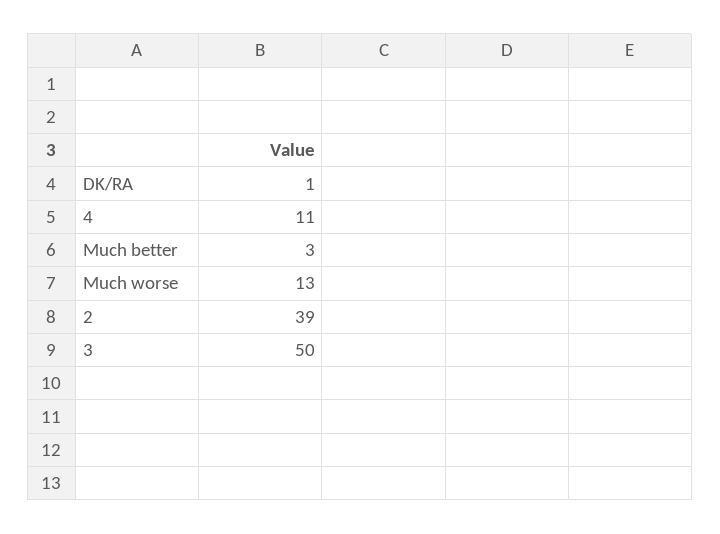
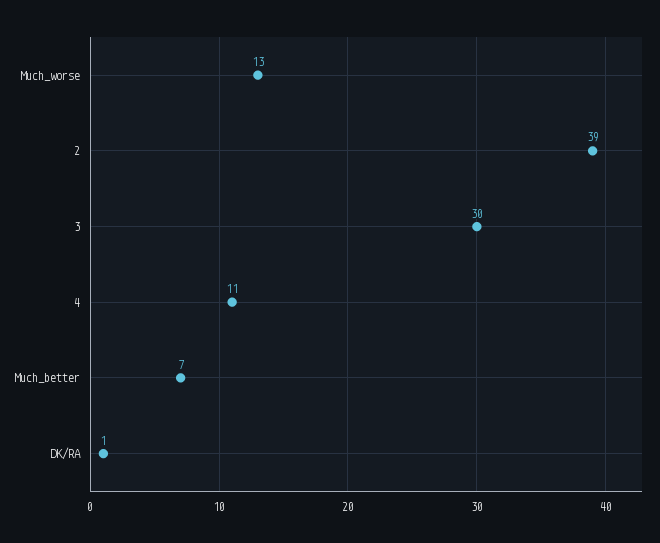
  {
    "DK/RA": 1,
    "4": 11,
-   "Much better": 3,
+   "Much better": 7,
    "Much worse": 13,
    "2": 39,
-   "3": 50
+   "3": 30
  }

